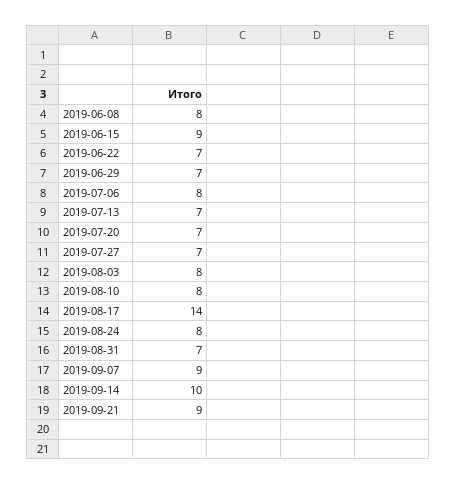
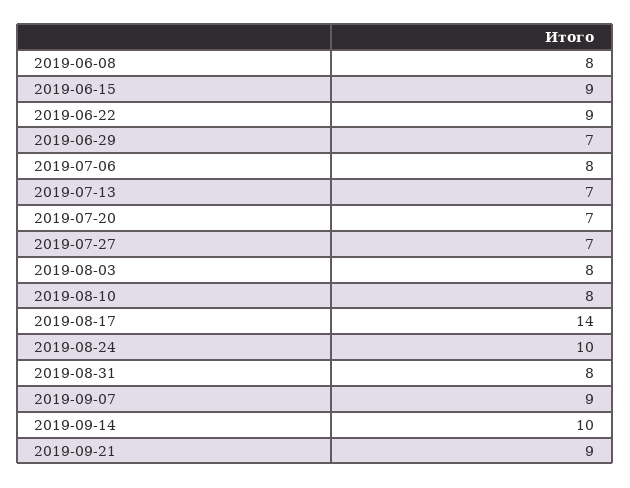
  {
    "2019-06-08": 8,
    "2019-06-15": 9,
-   "2019-06-22": 7,
+   "2019-06-22": 9,
    "2019-06-29": 7,
    "2019-07-06": 8,
    "2019-07-13": 7,
    "2019-07-20": 7,
    "2019-07-27": 7,
    "2019-08-03": 8,
    "2019-08-10": 8,
    "2019-08-17": 14,
-   "2019-08-24": 8,
+   "2019-08-24": 10,
-   "2019-08-31": 7,
+   "2019-08-31": 8,
    "2019-09-07": 9,
    "2019-09-14": 10,
    "2019-09-21": 9
  }

